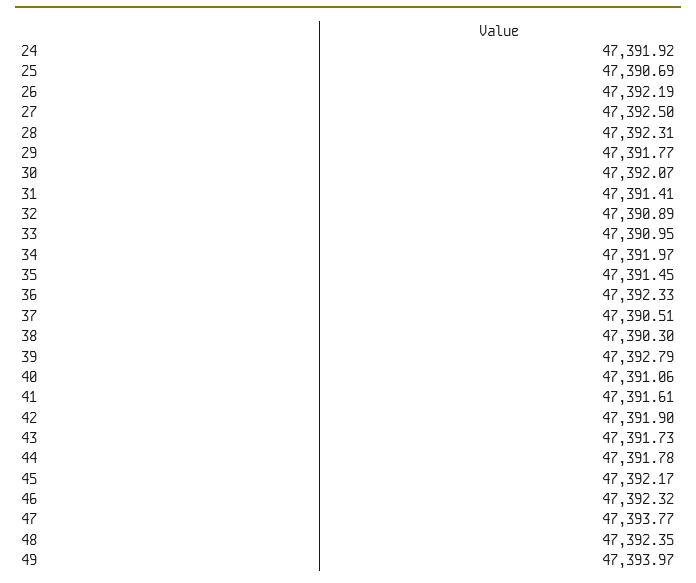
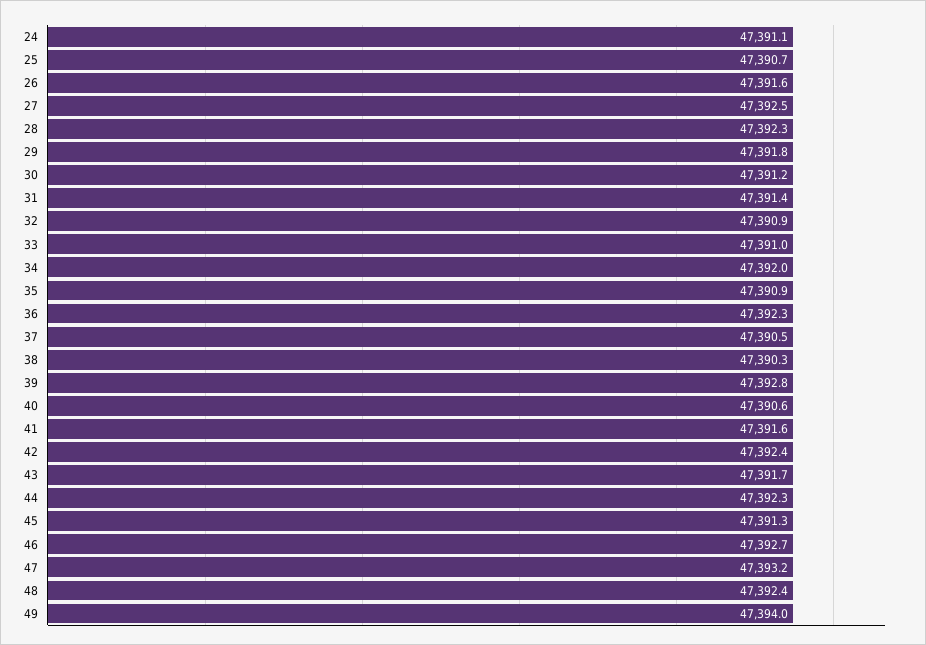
  {
-   "24": 47391.92,
+   "24": 47391.1,
    "25": 47390.69,
-   "26": 47392.19,
+   "26": 47391.6,
    "27": 47392.5,
    "28": 47392.31,
    "29": 47391.77,
-   "30": 47392.07,
+   "30": 47391.2,
    "31": 47391.41,
    "32": 47390.89,
    "33": 47390.95,
    "34": 47391.97,
-   "35": 47391.45,
+   "35": 47390.9,
    "36": 47392.33,
    "37": 47390.51,
    "38": 47390.3,
    "39": 47392.79,
-   "40": 47391.06,
+   "40": 47390.6,
    "41": 47391.61,
-   "42": 47391.9,
+   "42": 47392.4,
    "43": 47391.73,
-   "44": 47391.78,
+   "44": 47392.3,
-   "45": 47392.17,
+   "45": 47391.3,
-   "46": 47392.32,
+   "46": 47392.7,
-   "47": 47393.77,
+   "47": 47393.2,
    "48": 47392.35,
    "49": 47393.97
  }

